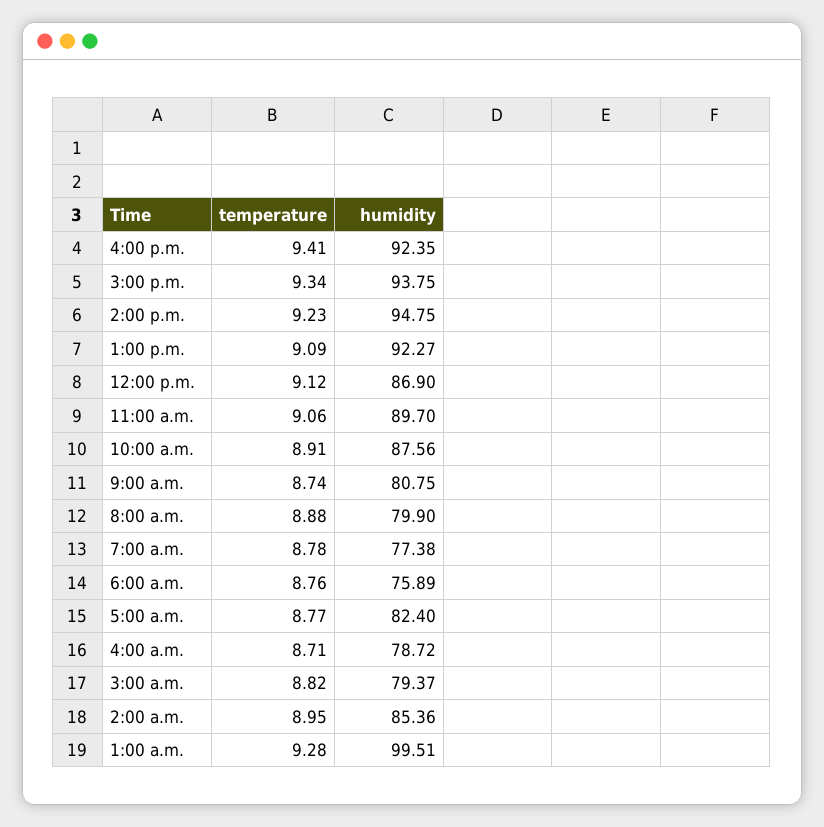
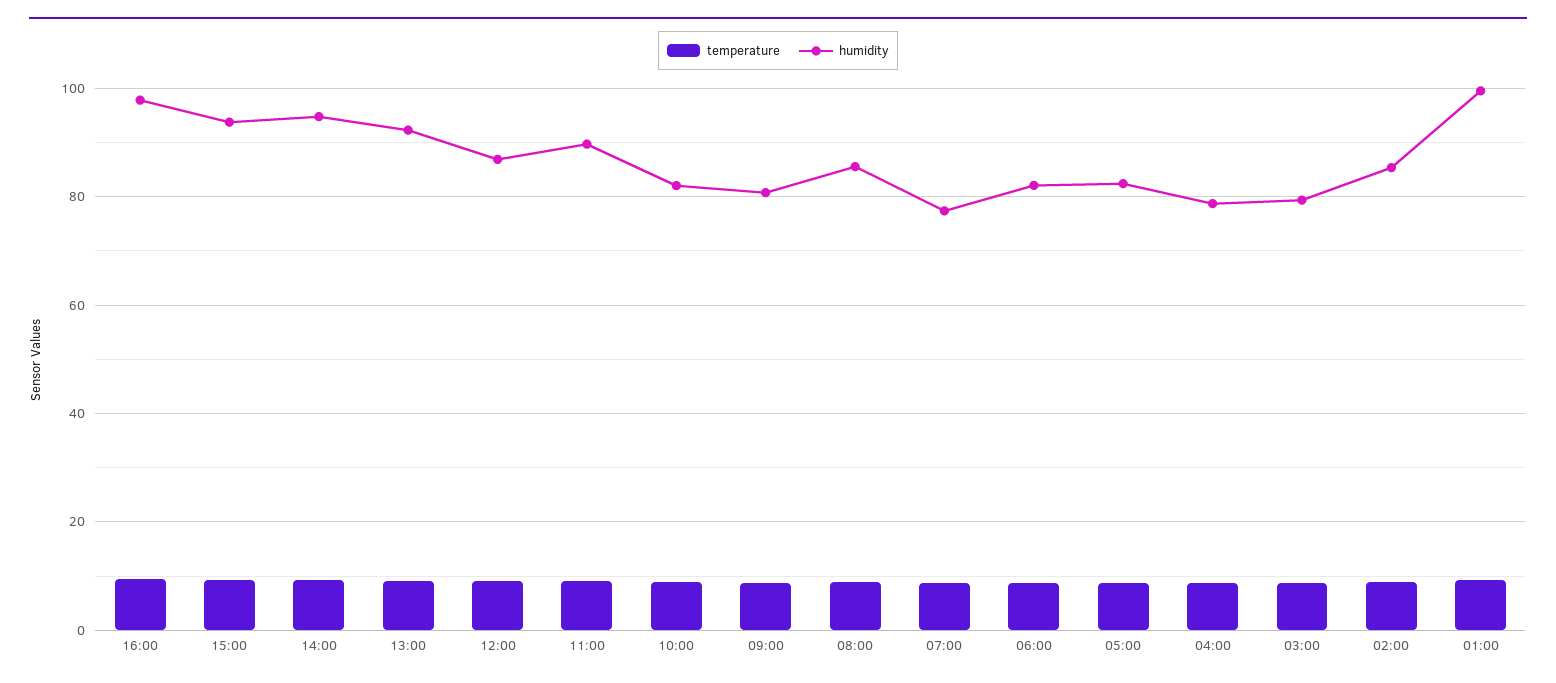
  {
    "temperature": {
      "4:00 p.m.": 9.41,
      "3:00 p.m.": 9.34,
      "2:00 p.m.": 9.23,
      "1:00 p.m.": 9.09,
      "12:00 p.m.": 9.12,
      "11:00 a.m.": 9.06,
      "10:00 a.m.": 8.91,
      "9:00 a.m.": 8.74,
      "8:00 a.m.": 8.88,
      "7:00 a.m.": 8.78,
      "6:00 a.m.": 8.76,
      "5:00 a.m.": 8.77,
      "4:00 a.m.": 8.71,
      "3:00 a.m.": 8.82,
      "2:00 a.m.": 8.95,
      "1:00 a.m.": 9.28
    },
    "humidity": {
-     "4:00 p.m.": 92.35,
+     "4:00 p.m.": 98,
      "3:00 p.m.": 93.75,
      "2:00 p.m.": 94.75,
      "1:00 p.m.": 92.27,
      "12:00 p.m.": 86.9,
      "11:00 a.m.": 89.7,
-     "10:00 a.m.": 87.56,
+     "10:00 a.m.": 82,
      "9:00 a.m.": 80.75,
-     "8:00 a.m.": 79.9,
+     "8:00 a.m.": 86,
      "7:00 a.m.": 77.38,
-     "6:00 a.m.": 75.89,
+     "6:00 a.m.": 82,
      "5:00 a.m.": 82.4,
      "4:00 a.m.": 78.72,
      "3:00 a.m.": 79.37,
      "2:00 a.m.": 85.36,
      "1:00 a.m.": 99.51
    }
  }

